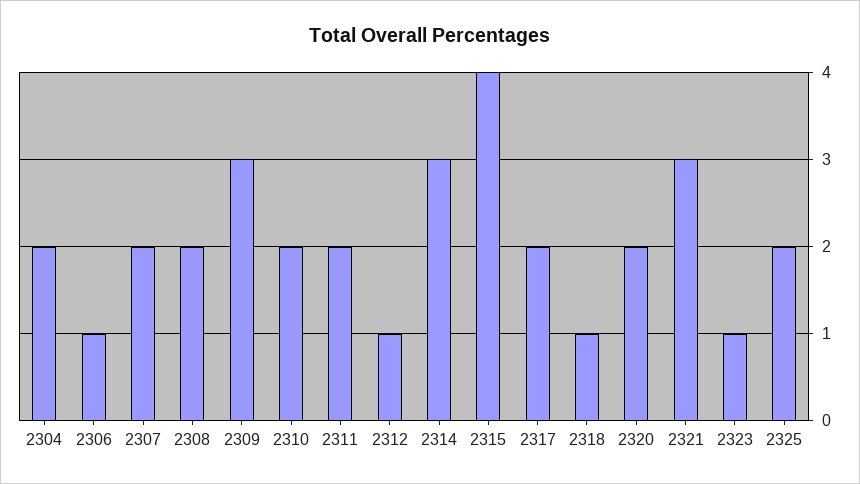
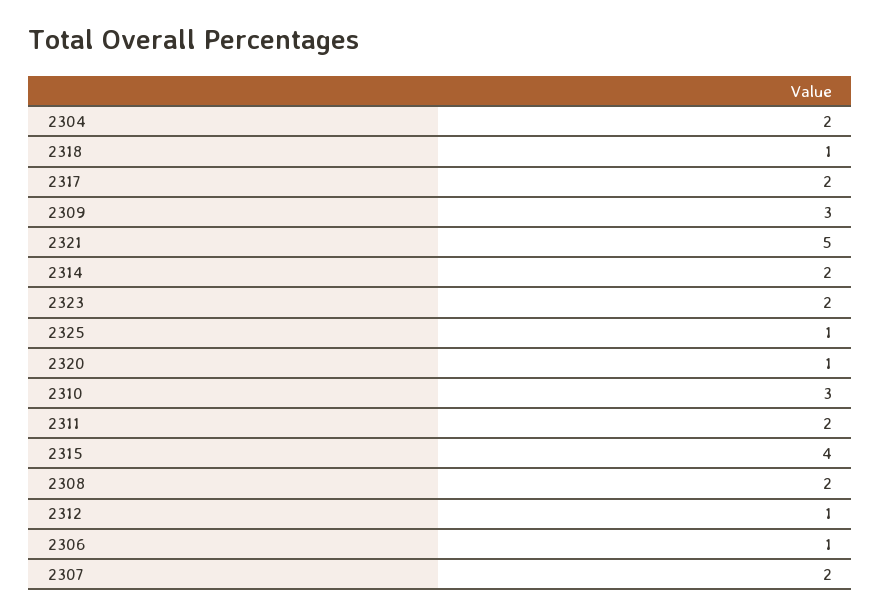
  {
    "2304": 2,
    "2306": 1,
    "2307": 2,
    "2308": 2,
    "2309": 3,
-   "2310": 2,
+   "2310": 3,
    "2311": 2,
    "2312": 1,
-   "2314": 3,
+   "2314": 2,
    "2315": 4,
    "2317": 2,
    "2318": 1,
-   "2320": 2,
+   "2320": 1,
-   "2321": 3,
+   "2321": 5,
-   "2323": 1,
+   "2323": 2,
-   "2325": 2
+   "2325": 1
  }

